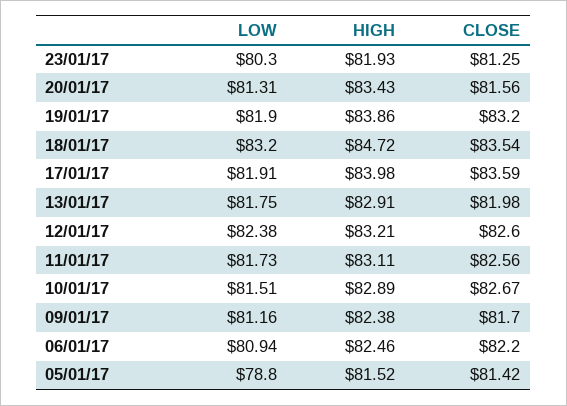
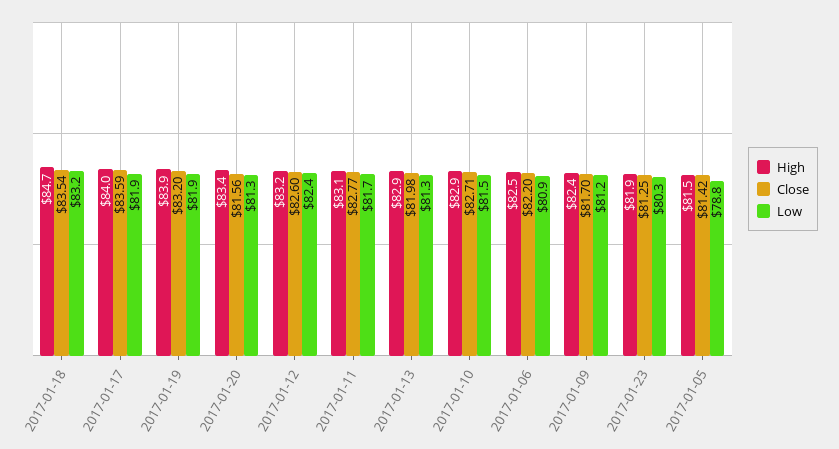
  {
    "LOW": {
      "23/01/17": 80.3,
      "20/01/17": 81.31,
      "19/01/17": 81.9,
      "18/01/17": 83.2,
      "17/01/17": 81.91,
-     "13/01/17": 81.75,
+     "13/01/17": 81.3,
      "12/01/17": 82.38,
      "11/01/17": 81.73,
      "10/01/17": 81.51,
      "09/01/17": 81.16,
      "06/01/17": 80.94,
      "05/01/17": 78.8
    },
    "HIGH": {
      "23/01/17": 81.93,
      "20/01/17": 83.43,
      "19/01/17": 83.86,
      "18/01/17": 84.72,
      "17/01/17": 83.98,
      "13/01/17": 82.91,
      "12/01/17": 83.21,
      "11/01/17": 83.11,
      "10/01/17": 82.89,
      "09/01/17": 82.38,
      "06/01/17": 82.46,
      "05/01/17": 81.52
    },
    "CLOSE": {
      "23/01/17": 81.25,
      "20/01/17": 81.56,
      "19/01/17": 83.2,
      "18/01/17": 83.54,
      "17/01/17": 83.59,
      "13/01/17": 81.98,
      "12/01/17": 82.6,
-     "11/01/17": 82.56,
+     "11/01/17": 82.77,
-     "10/01/17": 82.67,
+     "10/01/17": 82.71,
      "09/01/17": 81.7,
      "06/01/17": 82.2,
      "05/01/17": 81.42
    }
  }

